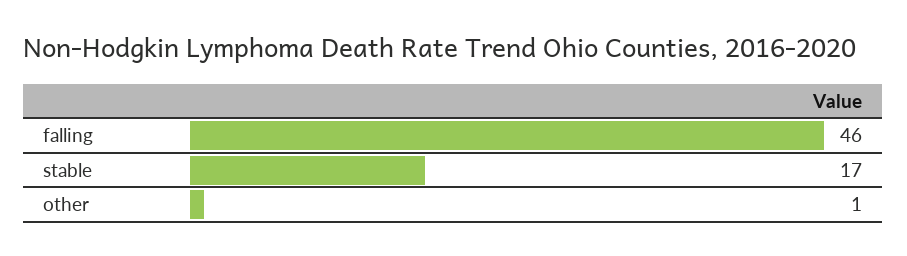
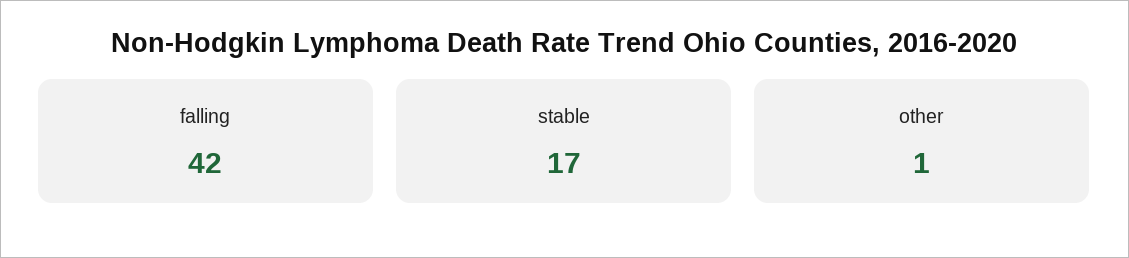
  {
-   "falling": 46,
+   "falling": 42,
    "stable": 17,
    "other": 1
  }

